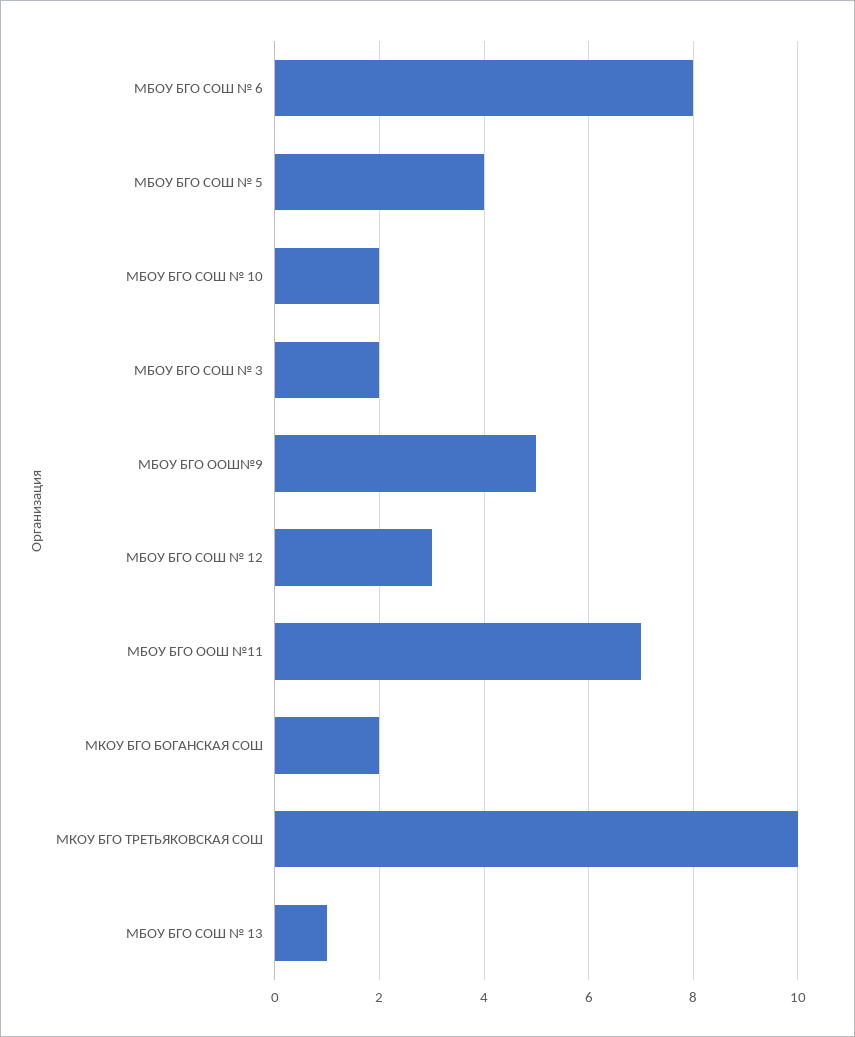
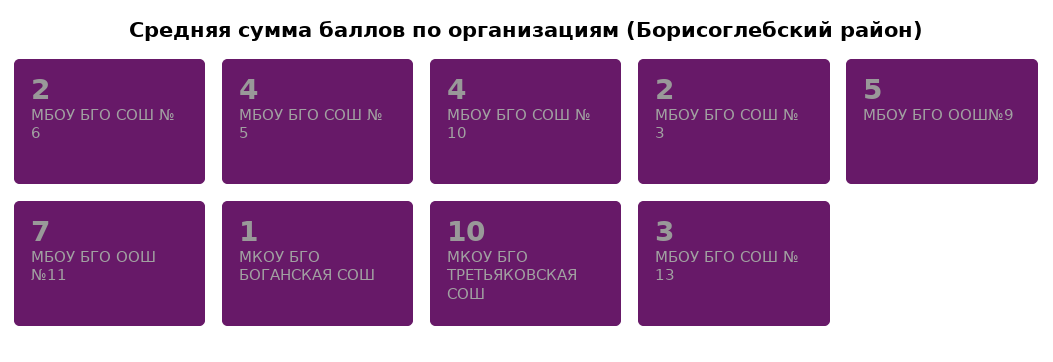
  {
-   "МБОУ БГО СОШ № 6": 8,
+   "МБОУ БГО СОШ № 6": 2,
    "МБОУ БГО СОШ № 5": 4,
-   "МБОУ БГО СОШ № 10": 2,
+   "МБОУ БГО СОШ № 10": 4,
    "МБОУ БГО СОШ № 3": 2,
    "МБОУ БГО ООШ№9": 5,
-   "МБОУ БГО СОШ № 12": 3,
    "МБОУ БГО ООШ №11": 7,
-   "МКОУ БГО БОГАНСКАЯ СОШ": 2,
+   "МКОУ БГО БОГАНСКАЯ СОШ": 1,
    "МКОУ БГО ТРЕТЬЯКОВСКАЯ СОШ": 10,
-   "МБОУ БГО СОШ № 13": 1
+   "МБОУ БГО СОШ № 13": 3
  }

